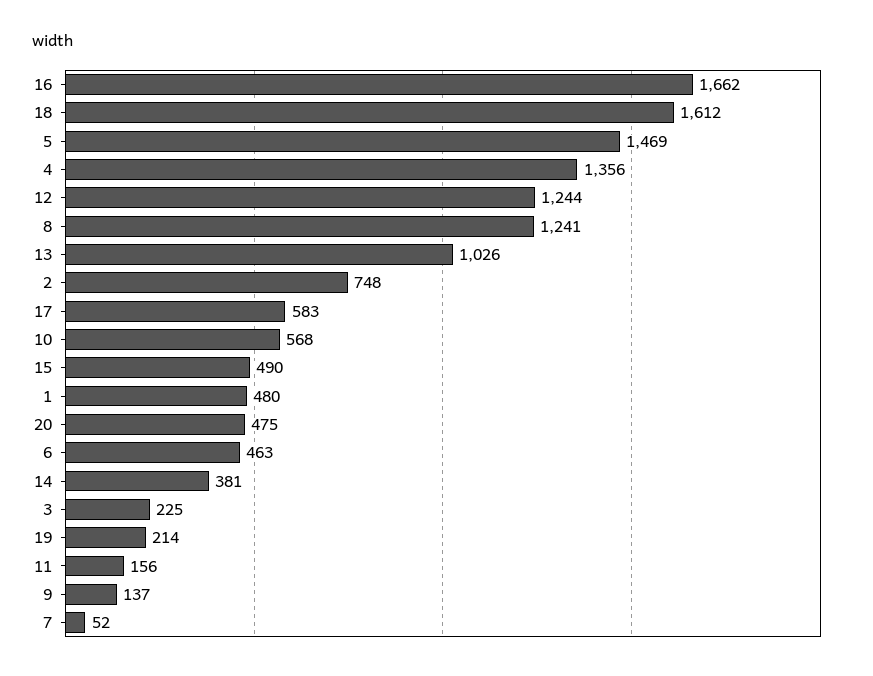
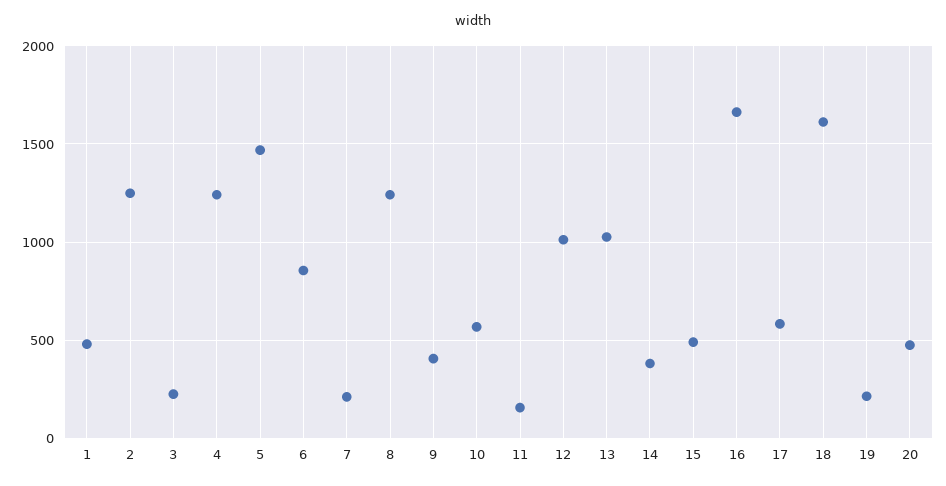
  {
    "16": 1662,
    "18": 1612,
    "5": 1469,
-   "4": 1356,
+   "4": 1250,
-   "12": 1244,
+   "12": 1000,
    "8": 1241,
    "13": 1026,
-   "2": 748,
+   "2": 1250,
    "17": 583,
    "10": 568,
    "15": 490,
    "1": 480,
    "20": 475,
-   "6": 463,
+   "6": 850,
    "14": 381,
    "3": 225,
    "19": 214,
    "11": 156,
-   "9": 137,
+   "9": 400,
-   "7": 52
+   "7": 200
  }

